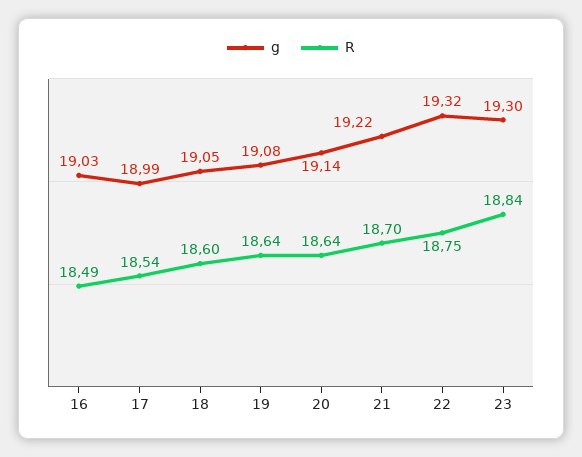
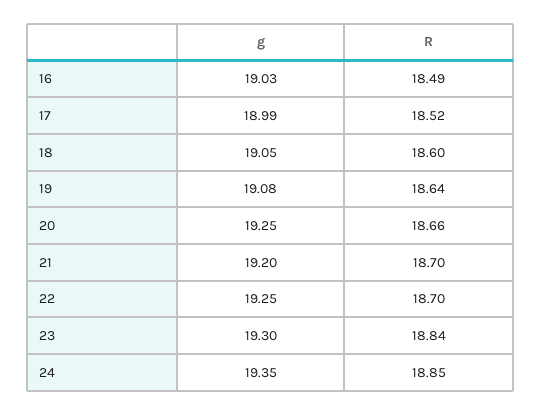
  {
    "g": {
      "16": 19.03,
      "17": 18.99,
      "18": 19.05,
      "19": 19.08,
-     "20": 19.14,
+     "20": 19.25,
-     "21": 19.22,
+     "21": 19.2,
-     "22": 19.32,
+     "22": 19.25,
-     "23": 19.3
+     "23": 19.3,
+     "24": 19.35
    },
    "R": {
      "16": 18.49,
-     "17": 18.54,
+     "17": 18.52,
      "18": 18.6,
      "19": 18.64,
-     "20": 18.64,
+     "20": 18.66,
      "21": 18.7,
-     "22": 18.75,
+     "22": 18.7,
-     "23": 18.84
+     "23": 18.84,
+     "24": 18.85
    }
  }

